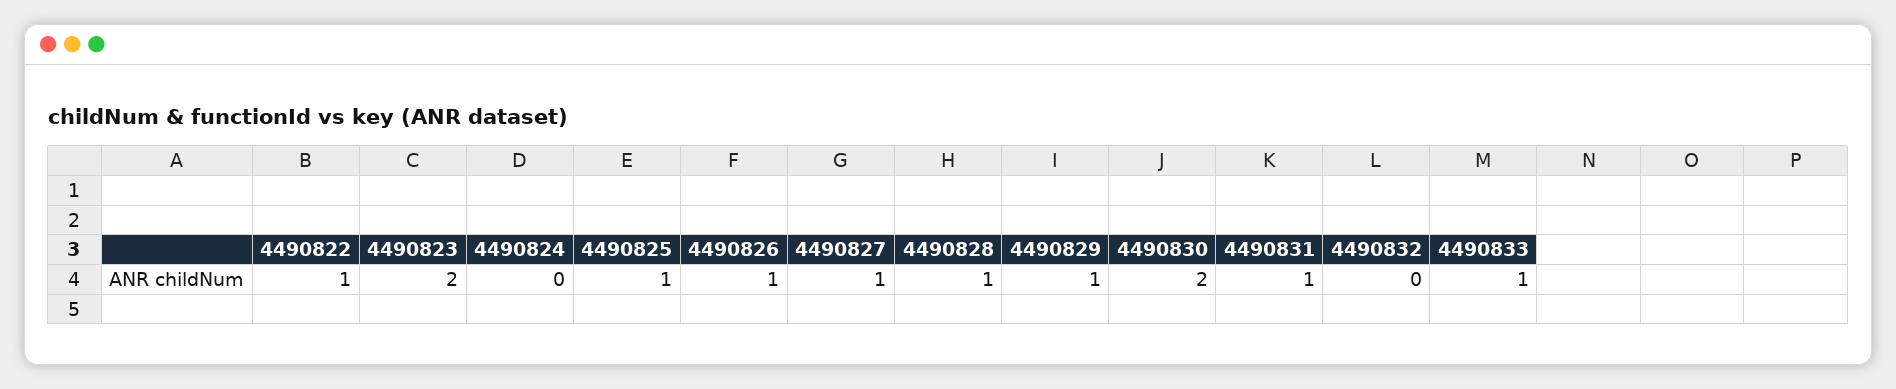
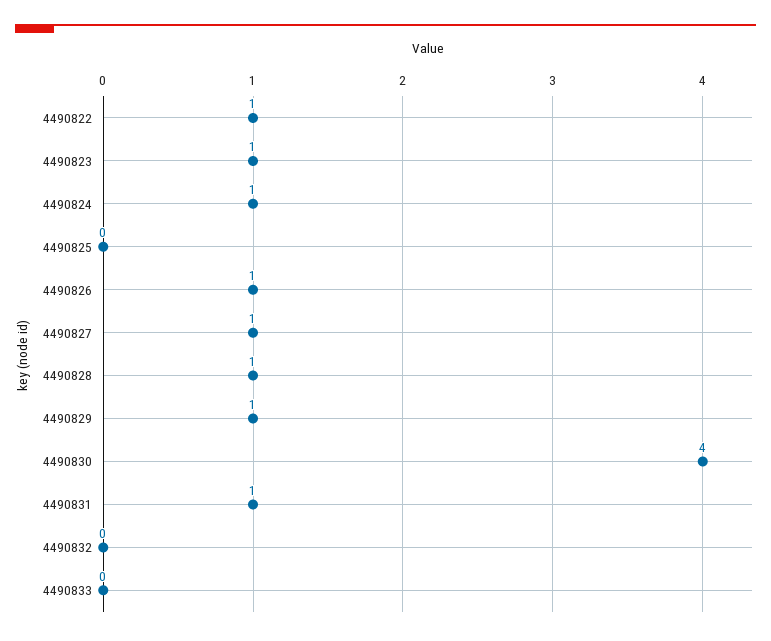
  {
    "4490822": 1,
-   "4490823": 2,
+   "4490823": 1,
-   "4490824": 0,
+   "4490824": 1,
-   "4490825": 1,
+   "4490825": 0,
    "4490826": 1,
    "4490827": 1,
    "4490828": 1,
    "4490829": 1,
-   "4490830": 2,
+   "4490830": 4,
    "4490831": 1,
    "4490832": 0,
-   "4490833": 1
+   "4490833": 0
  }

